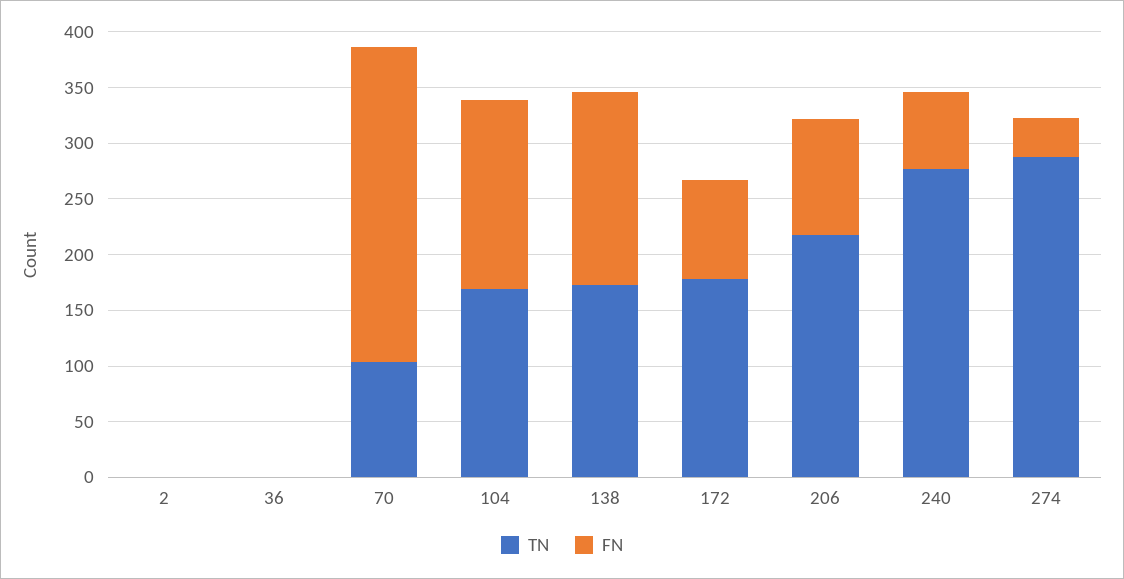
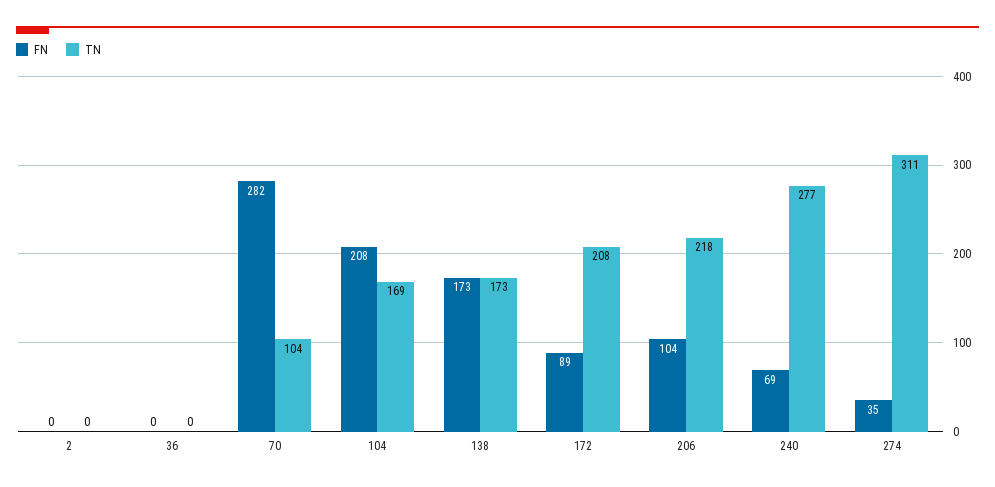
  {
    "TN": {
      "2": 0,
      "36": 0,
      "70": 104,
      "104": 169,
      "138": 173,
-     "172": 180,
+     "172": 208,
      "206": 218,
      "240": 277,
-     "274": 290
+     "274": 311
    },
    "FN": {
      "2": 0,
      "36": 0,
      "70": 282,
-     "104": 170,
+     "104": 208,
      "138": 173,
      "172": 89,
      "206": 104,
      "240": 69,
      "274": 35
    }
  }

